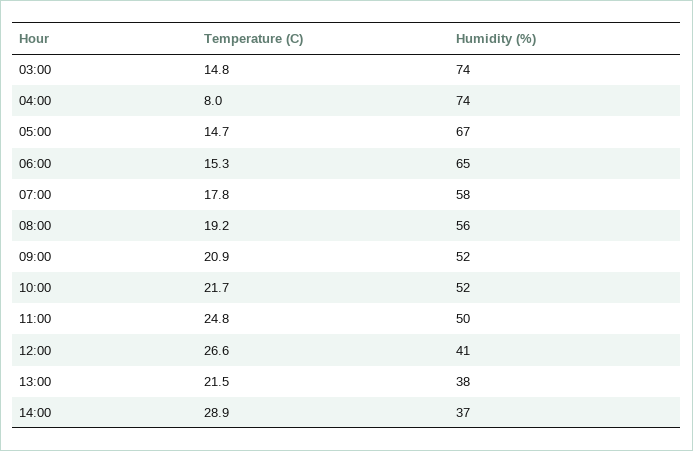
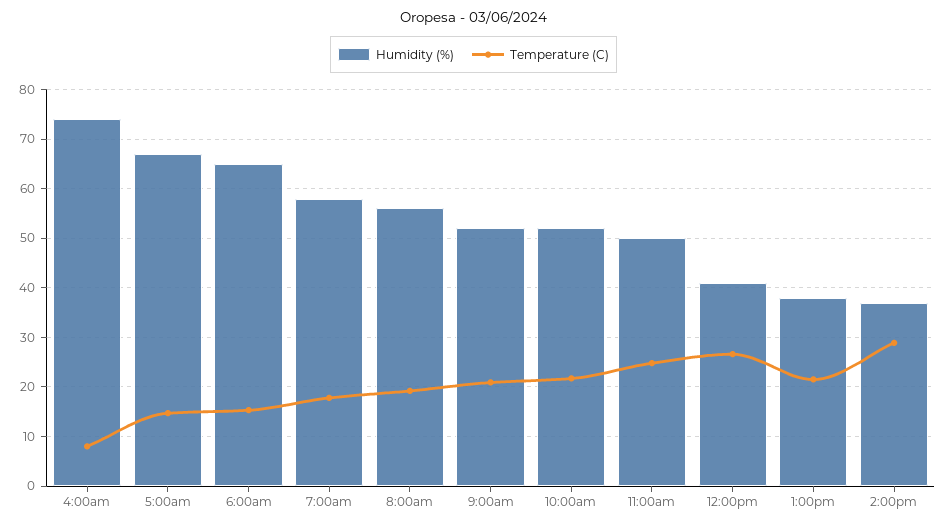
  {
    "Temperature (C)": {
-     "03:00": 14.8,
      "04:00": 8,
      "05:00": 14.7,
      "06:00": 15.3,
      "07:00": 17.8,
      "08:00": 19.2,
      "09:00": 20.9,
      "10:00": 21.7,
      "11:00": 24.8,
      "12:00": 26.6,
      "13:00": 21.5,
      "14:00": 28.9
    },
    "Humidity (%)": {
-     "03:00": 74,
      "04:00": 74,
      "05:00": 67,
      "06:00": 65,
      "07:00": 58,
      "08:00": 56,
      "09:00": 52,
      "10:00": 52,
      "11:00": 50,
      "12:00": 41,
      "13:00": 38,
      "14:00": 37
    }
  }

